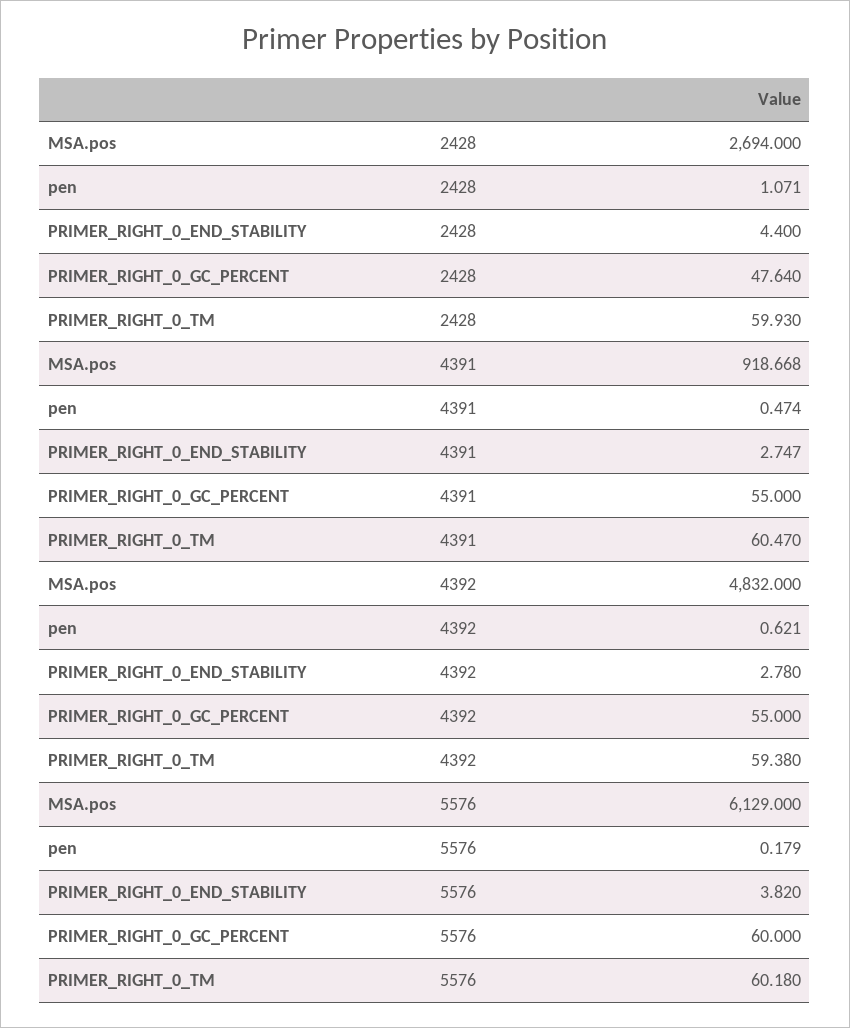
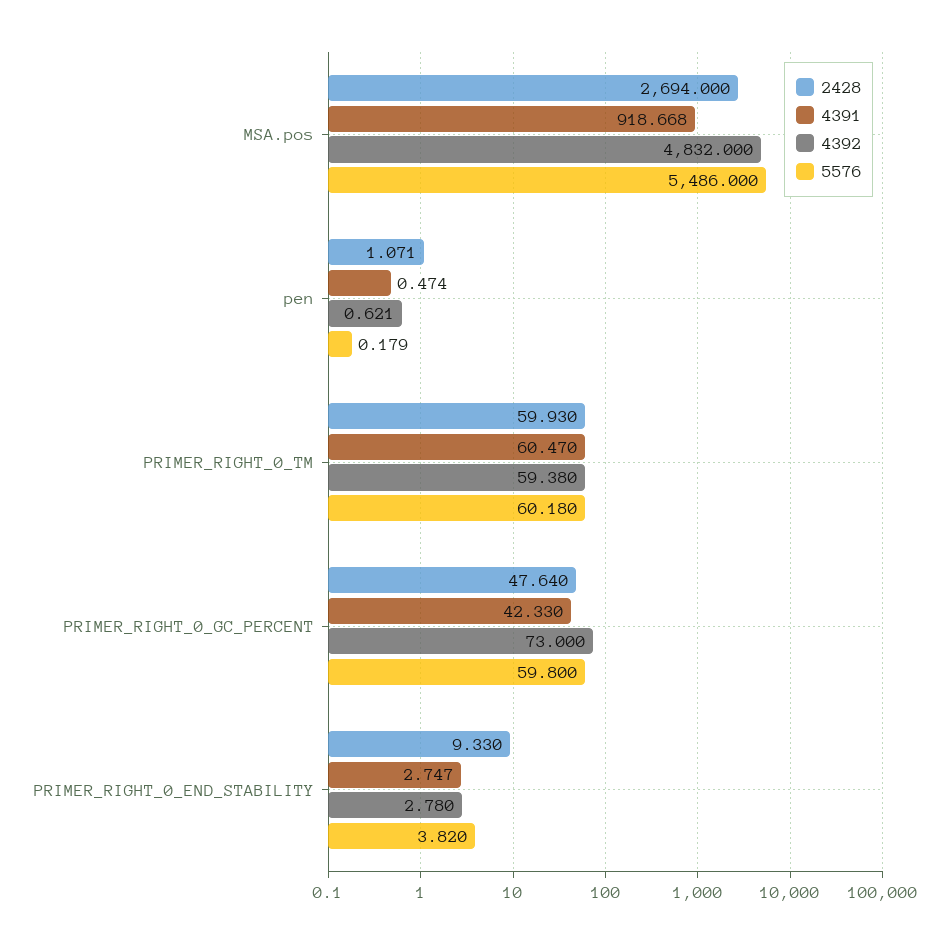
  {
    "2428": {
      "MSA.pos": 2694,
      "pen": 1.071,
-     "PRIMER_RIGHT_0_END_STABILITY": 4.4,
+     "PRIMER_RIGHT_0_END_STABILITY": 9.33,
      "PRIMER_RIGHT_0_GC_PERCENT": 47.64,
      "PRIMER_RIGHT_0_TM": 59.93
    },
    "4391": {
      "MSA.pos": 918.668,
      "pen": 0.474,
      "PRIMER_RIGHT_0_END_STABILITY": 2.747,
-     "PRIMER_RIGHT_0_GC_PERCENT": 55,
+     "PRIMER_RIGHT_0_GC_PERCENT": 42.33,
      "PRIMER_RIGHT_0_TM": 60.47
    },
    "4392": {
      "MSA.pos": 4832,
      "pen": 0.621,
      "PRIMER_RIGHT_0_END_STABILITY": 2.78,
-     "PRIMER_RIGHT_0_GC_PERCENT": 55,
+     "PRIMER_RIGHT_0_GC_PERCENT": 73,
      "PRIMER_RIGHT_0_TM": 59.38
    },
    "5576": {
-     "MSA.pos": 6129,
+     "MSA.pos": 5486,
      "pen": 0.179,
      "PRIMER_RIGHT_0_END_STABILITY": 3.82,
-     "PRIMER_RIGHT_0_GC_PERCENT": 60,
+     "PRIMER_RIGHT_0_GC_PERCENT": 59.8,
      "PRIMER_RIGHT_0_TM": 60.18
    }
  }

